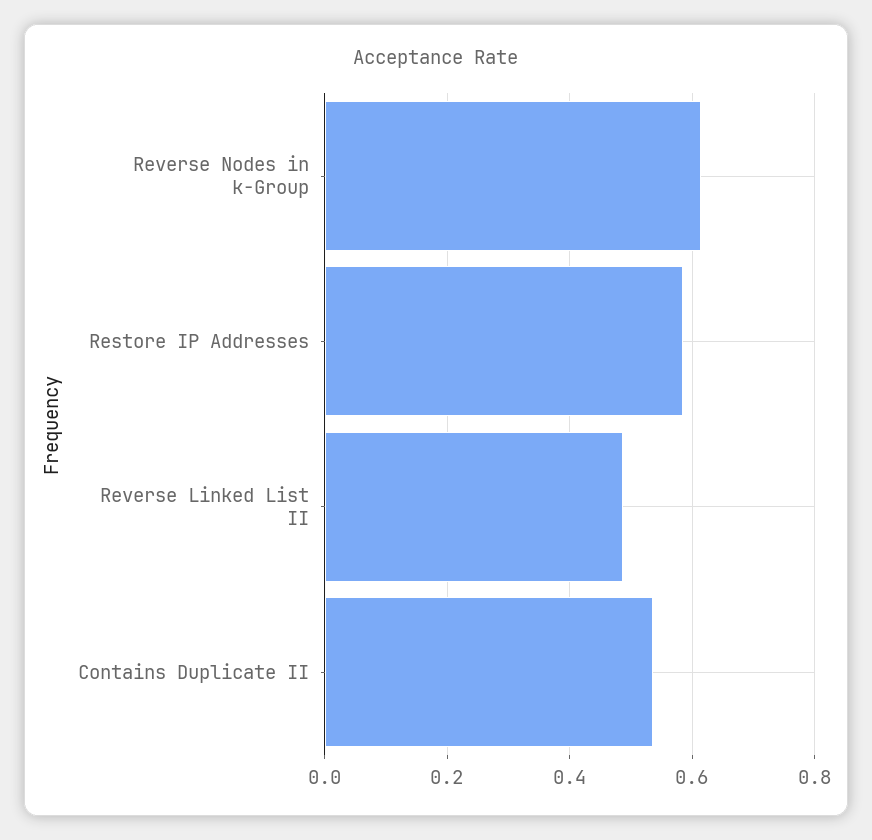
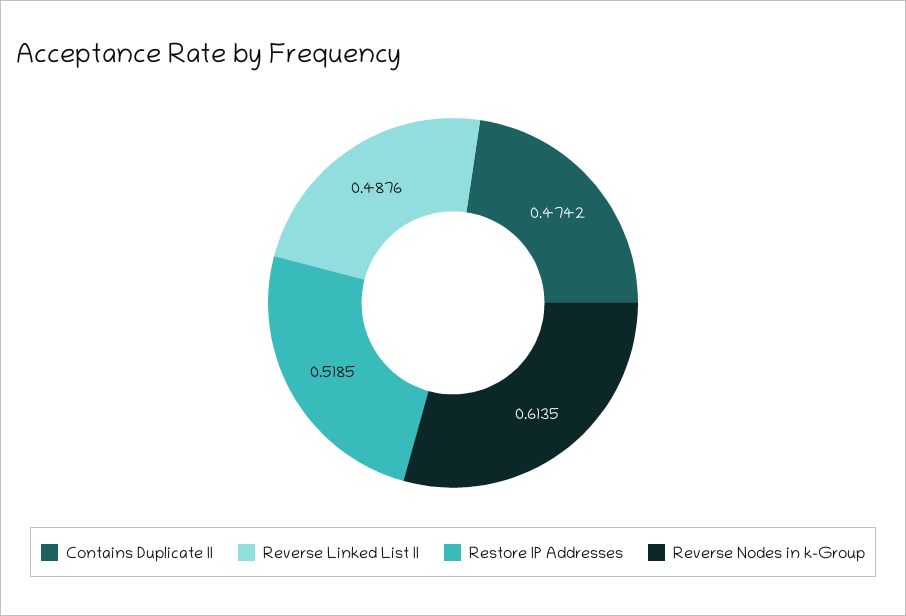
  {
    "Reverse Nodes in k-Group": 0.6135,
-   "Restore IP Addresses": 0.58,
+   "Restore IP Addresses": 0.5185,
    "Reverse Linked List II": 0.4876,
-   "Contains Duplicate II": 0.54
+   "Contains Duplicate II": 0.4742
  }

